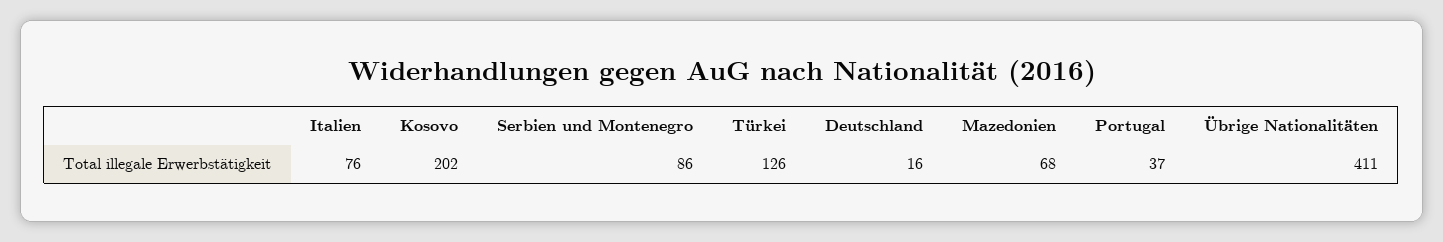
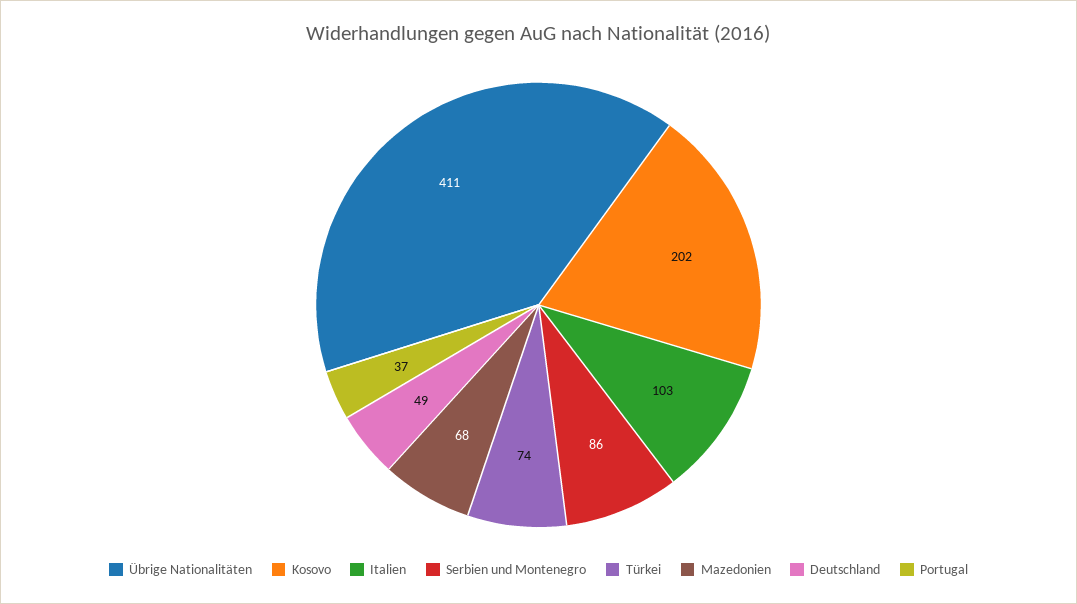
  {
-   "Italien": 76,
+   "Italien": 103,
    "Kosovo": 202,
    "Serbien und Montenegro": 86,
-   "Türkei": 126,
+   "Türkei": 74,
-   "Deutschland": 16,
+   "Deutschland": 49,
    "Mazedonien": 68,
    "Portugal": 37,
    "Übrige Nationalitäten": 411
  }

